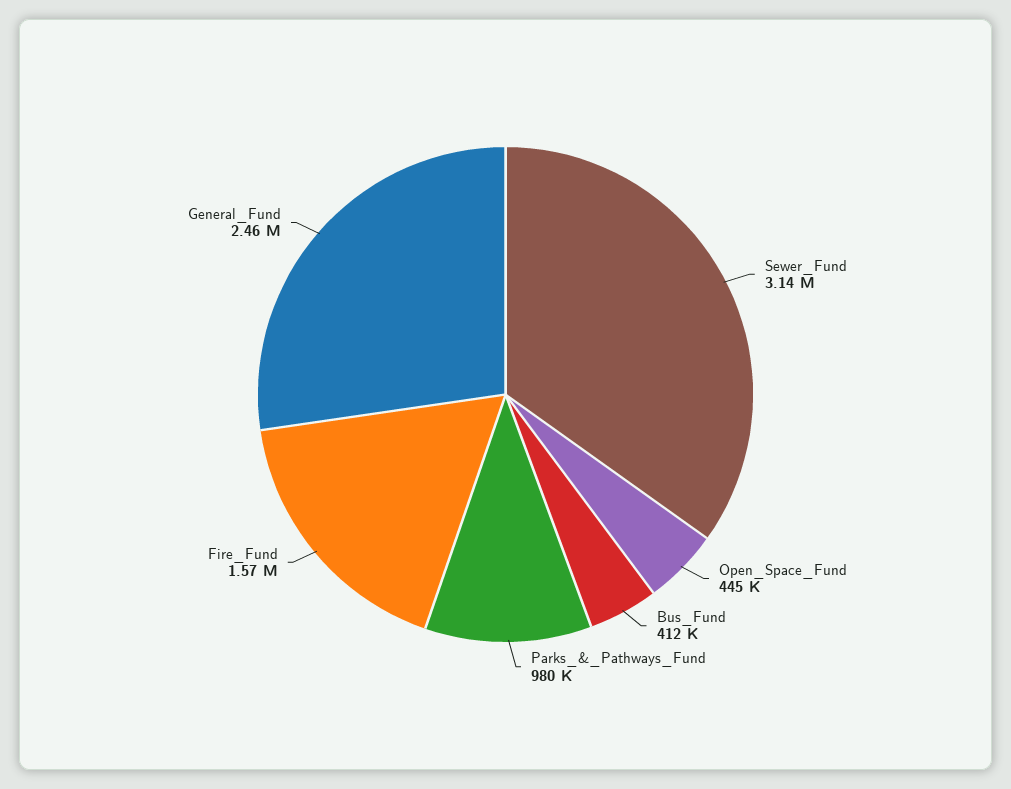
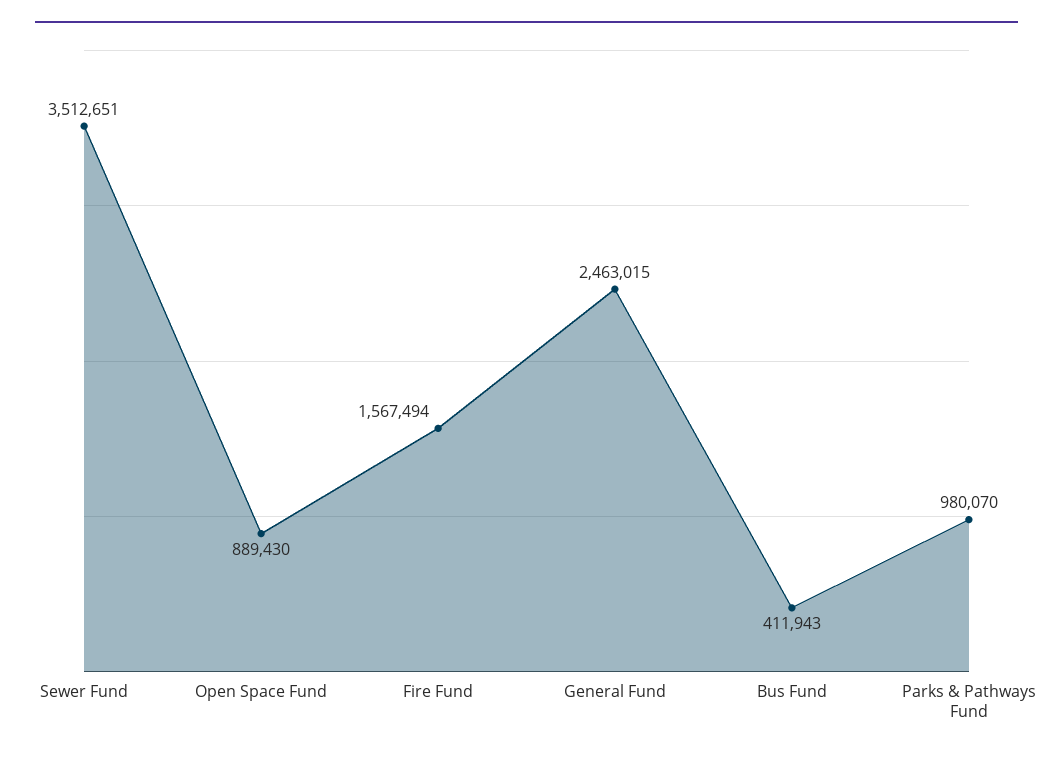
  {
-   "Sewer_Fund": 3140000,
+   "Sewer_Fund": 3512651,
-   "Open_Space_Fund": 445000,
+   "Open_Space_Fund": 889430,
    "Bus_Fund": 411943,
    "Parks_&_Pathways_Fund": 980070,
    "Fire_Fund": 1567494,
    "General_Fund": 2463015
  }

